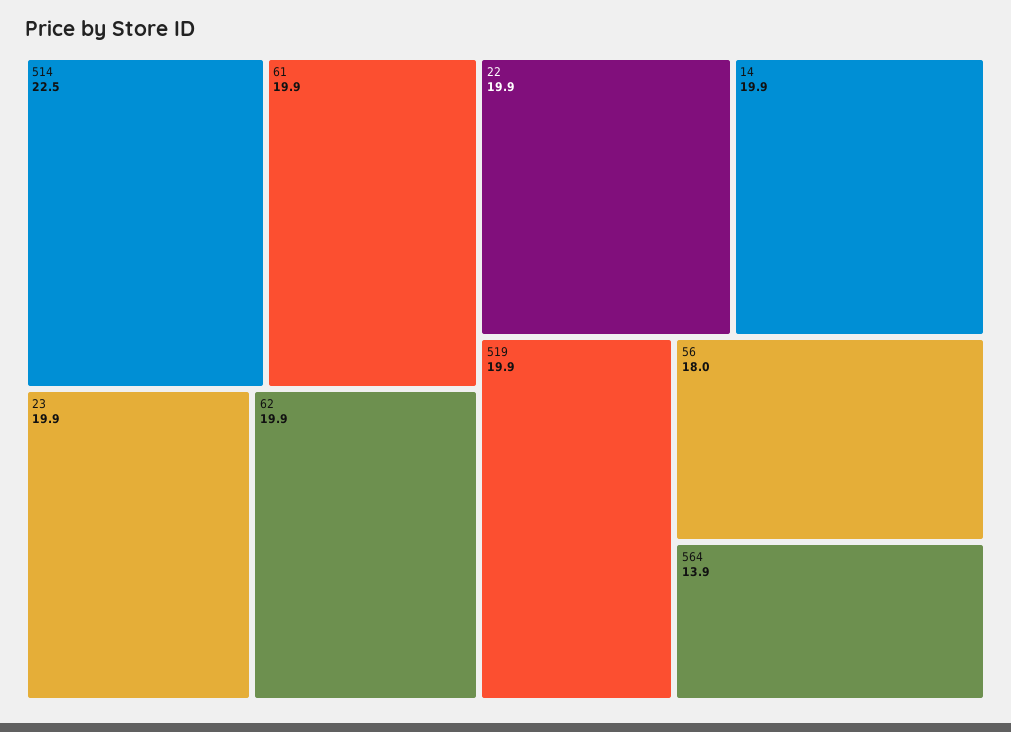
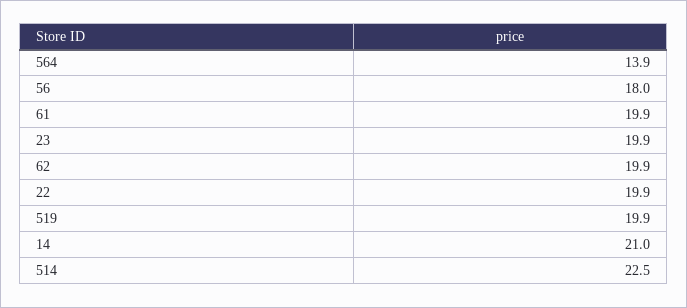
  {
    "514": 22.5,
    "61": 19.9,
    "23": 19.9,
    "62": 19.9,
    "22": 19.9,
-   "14": 19.9,
+   "14": 21,
    "519": 19.9,
    "56": 18,
    "564": 13.9
  }

